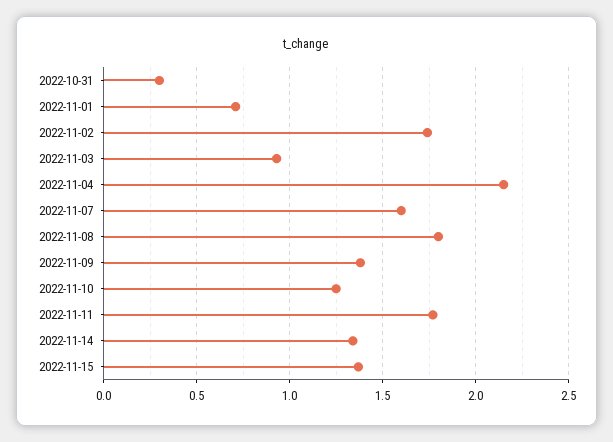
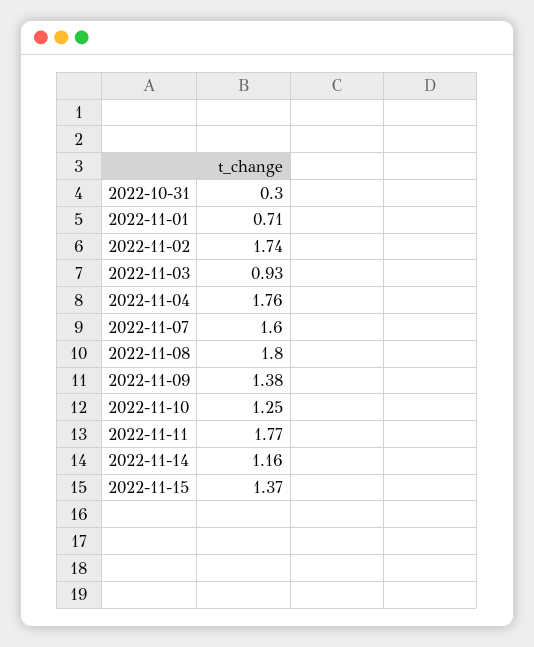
  {
    "2022-10-31": 0.3,
    "2022-11-01": 0.71,
    "2022-11-02": 1.74,
    "2022-11-03": 0.93,
-   "2022-11-04": 2.15,
+   "2022-11-04": 1.76,
    "2022-11-07": 1.6,
    "2022-11-08": 1.8,
    "2022-11-09": 1.38,
    "2022-11-10": 1.25,
    "2022-11-11": 1.77,
-   "2022-11-14": 1.35,
+   "2022-11-14": 1.16,
    "2022-11-15": 1.37
  }

